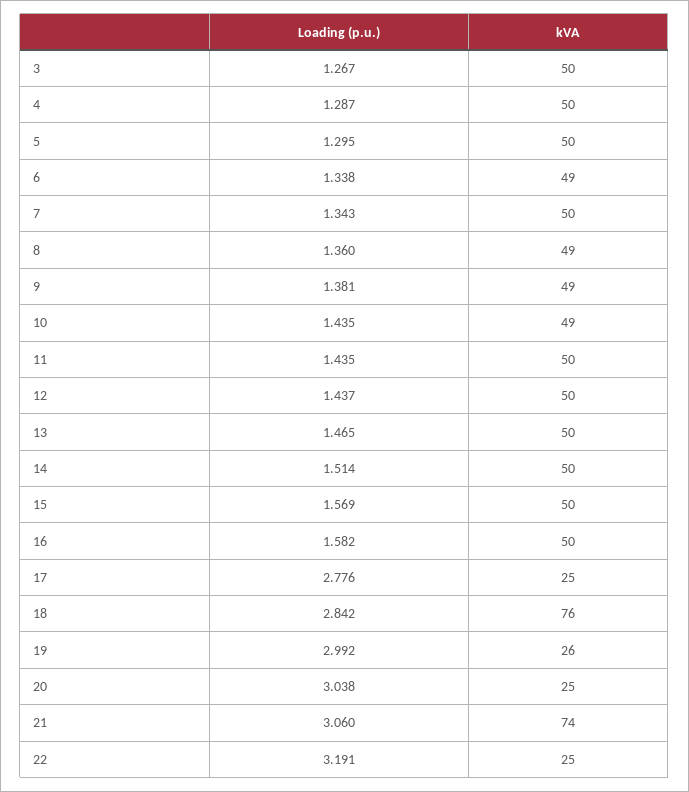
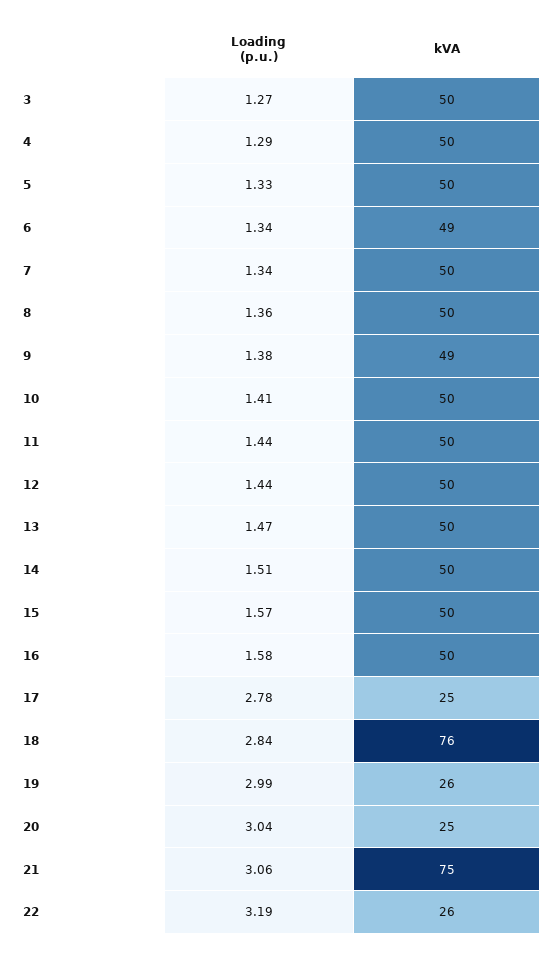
  {
    "Loading (p.u.)": {
      "3": 1.267,
      "4": 1.287,
-     "5": 1.295,
+     "5": 1.33,
      "6": 1.338,
      "7": 1.343,
      "8": 1.36,
      "9": 1.381,
-     "10": 1.435,
+     "10": 1.41,
      "11": 1.435,
      "12": 1.437,
      "13": 1.465,
      "14": 1.514,
      "15": 1.569,
      "16": 1.582,
      "17": 2.776,
      "18": 2.842,
      "19": 2.992,
      "20": 3.038,
      "21": 3.06,
      "22": 3.191
    },
    "kVA": {
      "3": 50,
      "4": 50,
      "5": 50,
      "6": 49,
      "7": 50,
-     "8": 49,
+     "8": 50,
      "9": 49,
-     "10": 49,
+     "10": 50,
      "11": 50,
      "12": 50,
      "13": 50,
      "14": 50,
      "15": 50,
      "16": 50,
      "17": 25,
      "18": 76,
      "19": 26,
      "20": 25,
-     "21": 74,
+     "21": 75,
-     "22": 25
+     "22": 26
    }
  }

